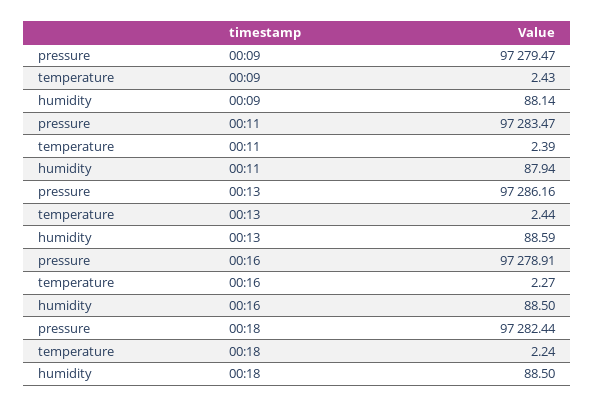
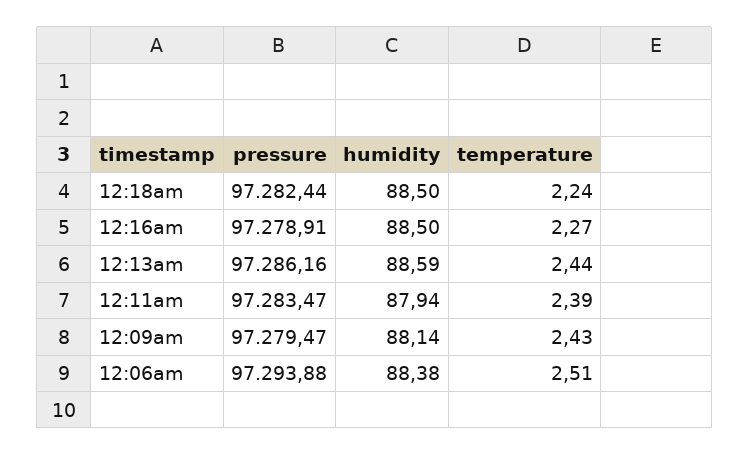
  {
    "pressure": {
      "00:09": 97279.47,
      "00:11": 97283.47,
      "00:13": 97286.16,
      "00:16": 97278.91,
-     "00:18": 97282.44
+     "00:18": 97282.44,
+     "12:06am": 97293.88
    },
    "temperature": {
      "00:09": 2.43,
      "00:11": 2.39,
      "00:13": 2.44,
      "00:16": 2.27,
-     "00:18": 2.24
+     "00:18": 2.24,
+     "12:06am": 2.51
    },
    "humidity": {
      "00:09": 88.14,
      "00:11": 87.94,
      "00:13": 88.59,
      "00:16": 88.5,
-     "00:18": 88.5
+     "00:18": 88.5,
+     "12:06am": 88.38
    }
  }

